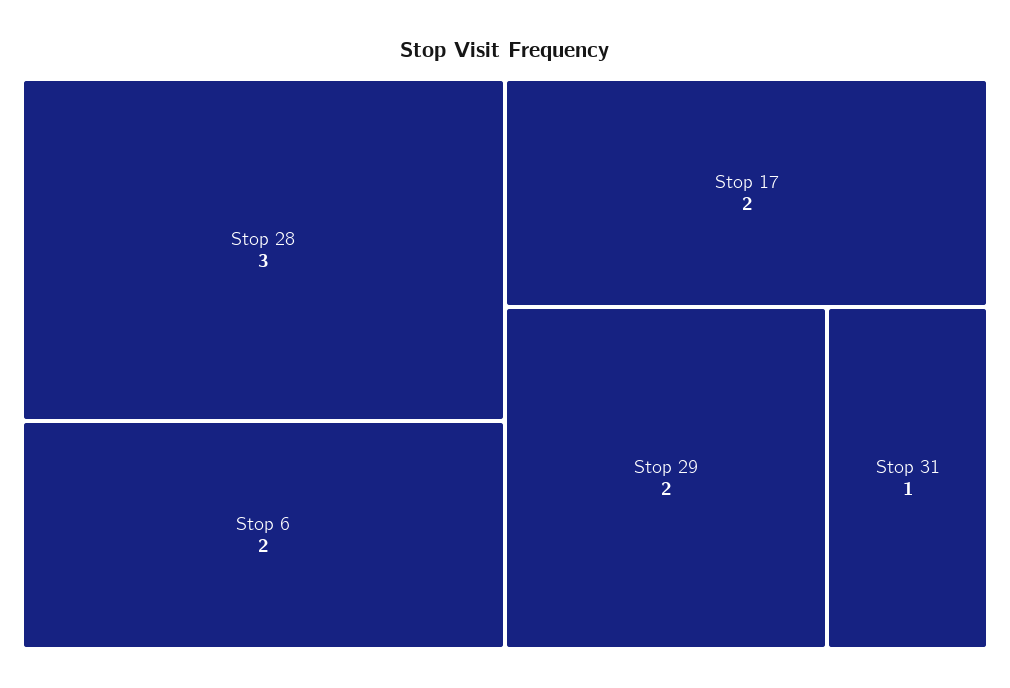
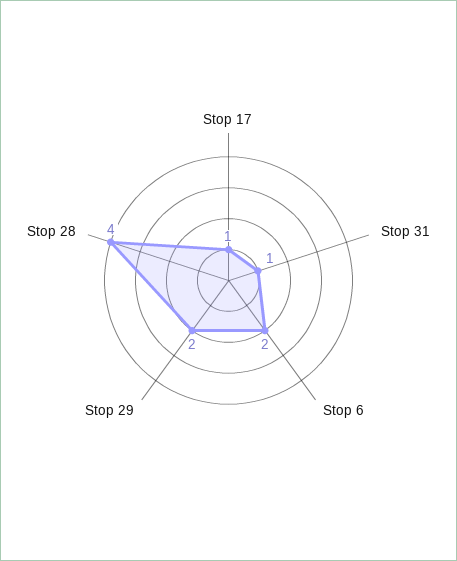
  {
-   "Stop 28": 3,
+   "Stop 28": 4,
    "Stop 6": 2,
-   "Stop 17": 2,
+   "Stop 17": 1,
    "Stop 29": 2,
    "Stop 31": 1
  }

